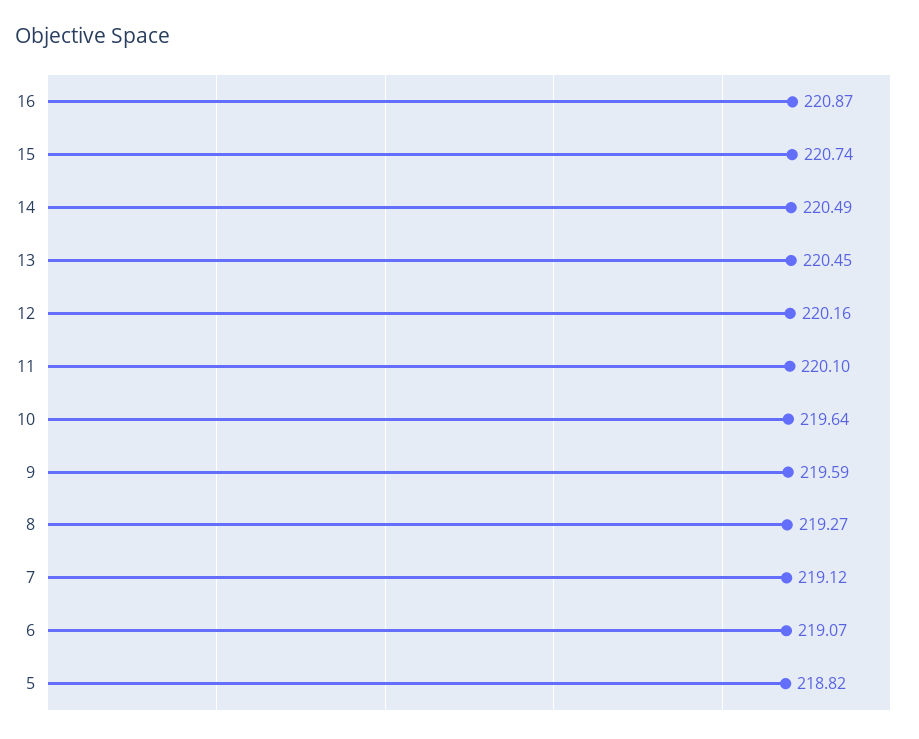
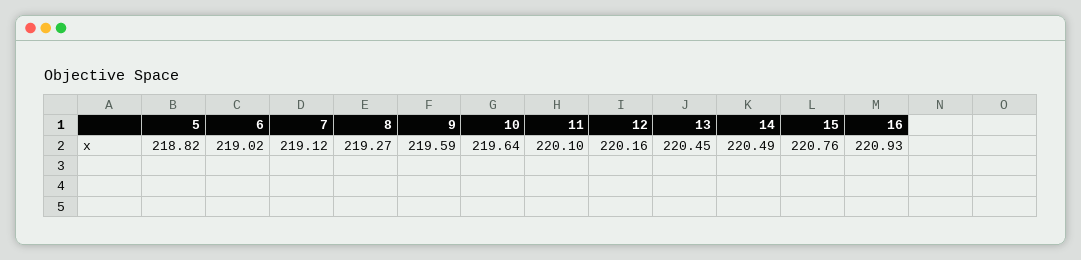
  {
-   "16": 220.87,
+   "16": 220.93,
-   "15": 220.74,
+   "15": 220.76,
    "14": 220.49,
    "13": 220.45,
    "12": 220.16,
    "11": 220.1,
    "10": 219.64,
    "9": 219.59,
    "8": 219.27,
    "7": 219.12,
-   "6": 219.07,
+   "6": 219.02,
    "5": 218.82
  }

